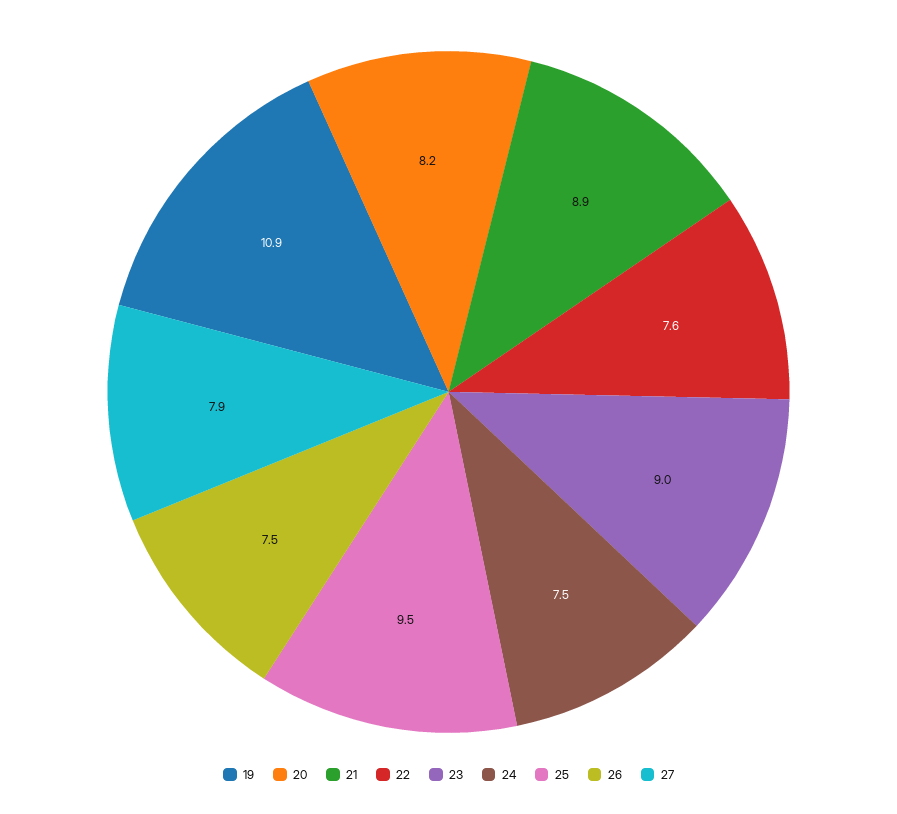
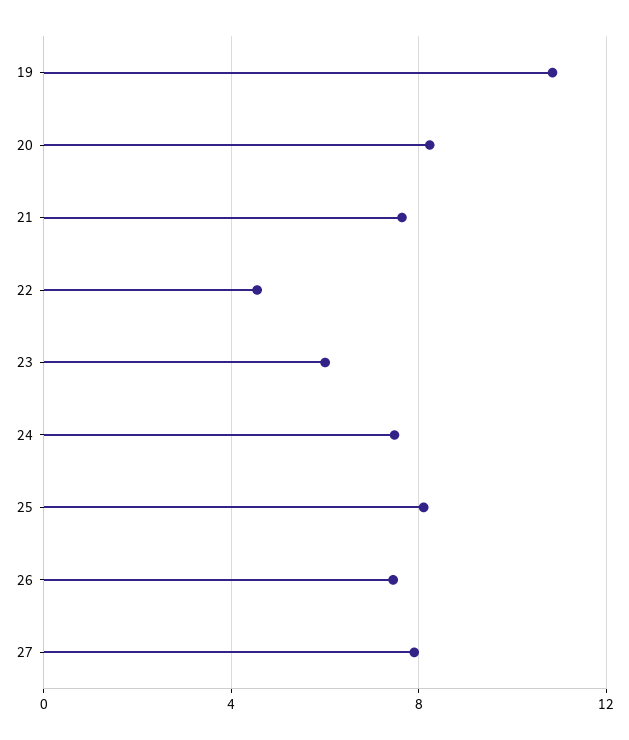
  {
    "19": 10.9,
    "20": 8.2,
-   "21": 8.9,
+   "21": 7.5,
-   "22": 7.6,
+   "22": 4.5,
-   "23": 9,
+   "23": 6,
    "24": 7.5,
-   "25": 9.5,
+   "25": 8,
    "26": 7.5,
    "27": 7.9
  }

